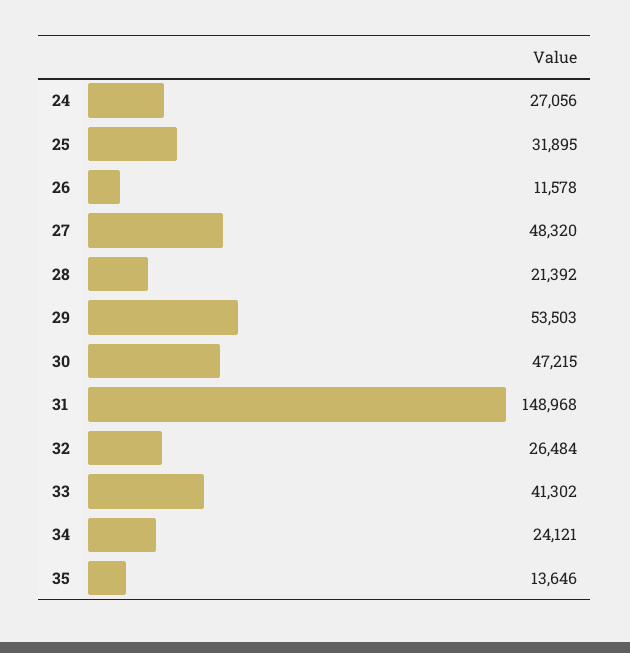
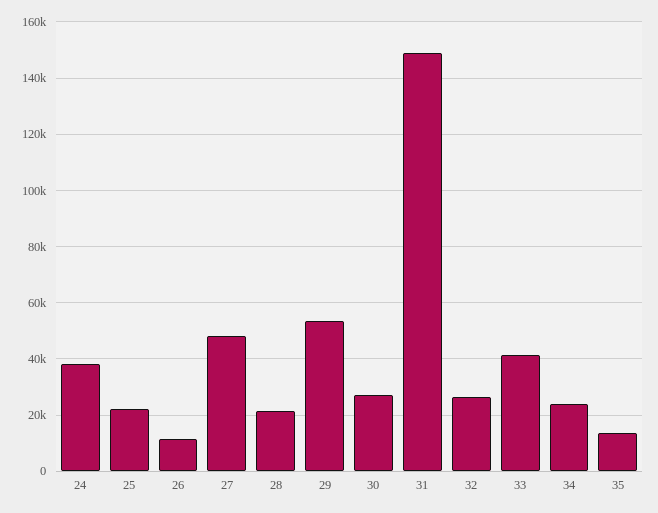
  {
-   "24": 27056,
+   "24": 37500,
-   "25": 31895,
+   "25": 22500,
    "26": 11578,
    "27": 48320,
    "28": 21392,
    "29": 53503,
-   "30": 47215,
+   "30": 27500,
    "31": 148968,
    "32": 26484,
    "33": 41302,
    "34": 24121,
    "35": 13646
  }

